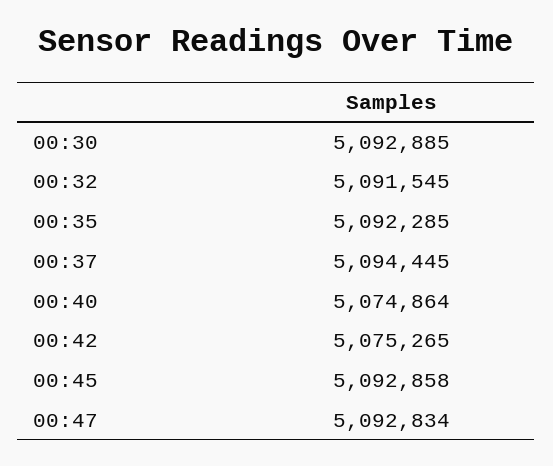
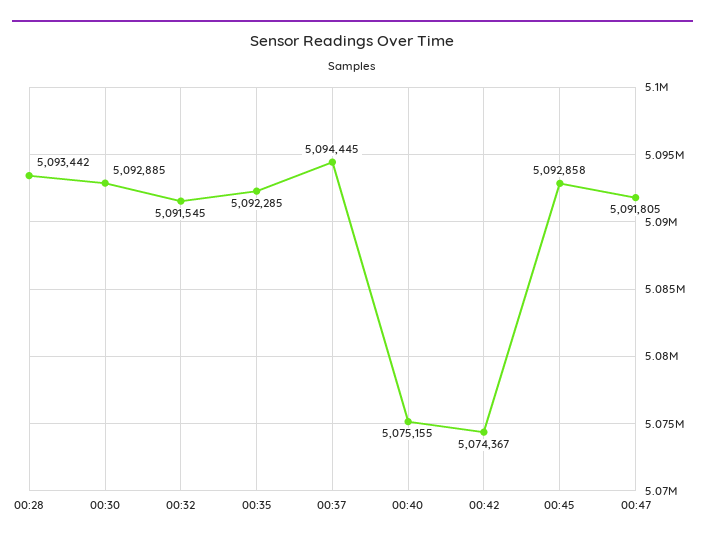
  {
    "00:30": 5092885,
    "00:32": 5091545,
    "00:35": 5092285,
    "00:37": 5094445,
-   "00:40": 5074864,
+   "00:40": 5075155,
-   "00:42": 5075265,
+   "00:42": 5074367,
    "00:45": 5092858,
-   "00:47": 5092834
+   "00:47": 5091805,
+   "00:28": 5093442
  }

